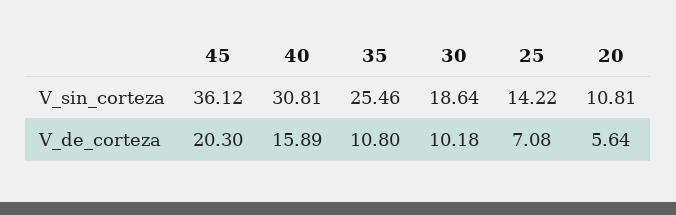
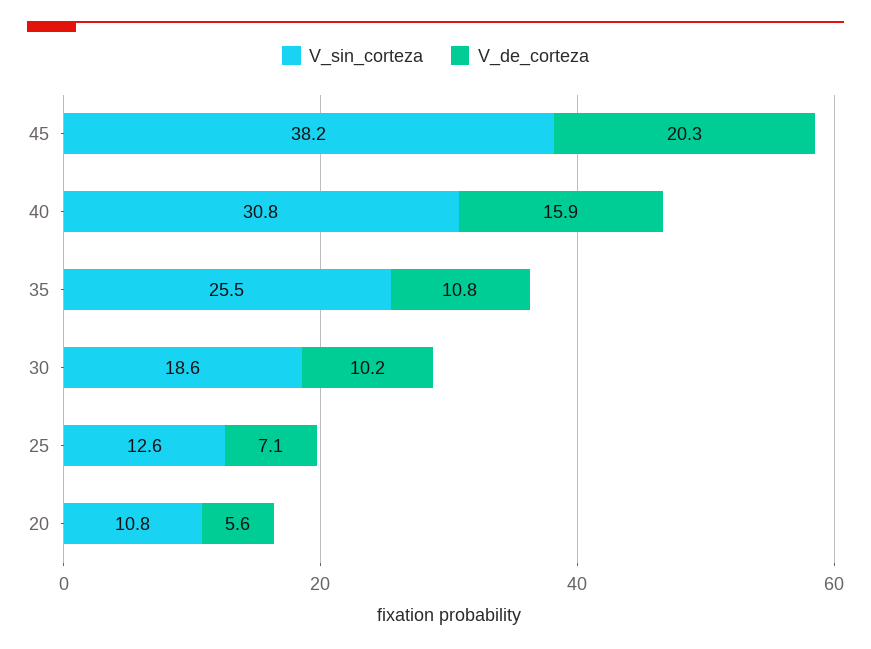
  {
    "V_sin_corteza": {
-     "45": 36.12,
+     "45": 38.2,
      "40": 30.81,
      "35": 25.46,
      "30": 18.64,
-     "25": 14.22,
+     "25": 12.6,
      "20": 10.81
    },
    "V_de_corteza": {
      "45": 20.3,
      "40": 15.89,
      "35": 10.8,
      "30": 10.18,
      "25": 7.08,
      "20": 5.64
    }
  }

